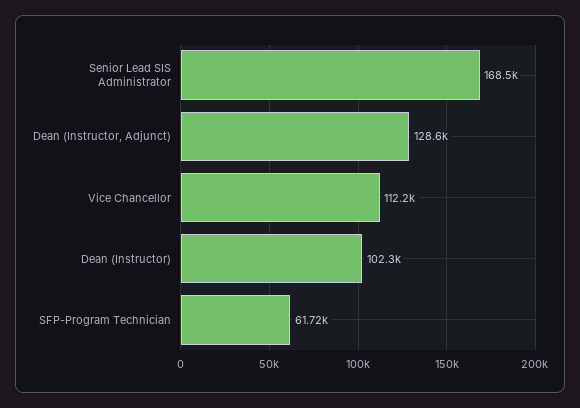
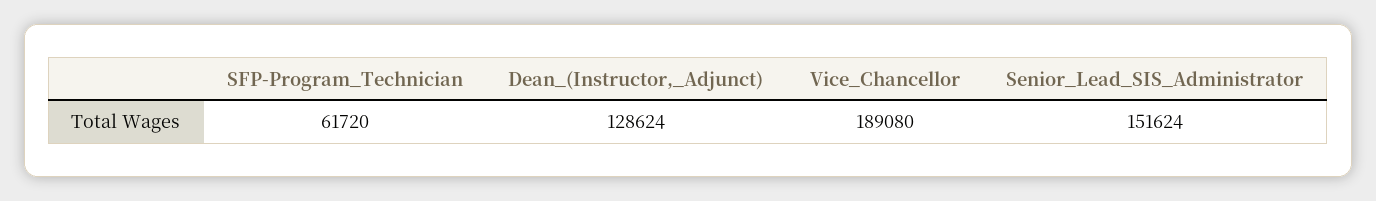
  {
-   "Senior Lead SIS Administrator": 168500,
+   "Senior Lead SIS Administrator": 151624,
    "Dean (Instructor, Adjunct)": 128624,
-   "Vice Chancellor": 112200,
+   "Vice Chancellor": 189080,
-   "Dean (Instructor)": 102300,
    "SFP-Program Technician": 61720
  }

